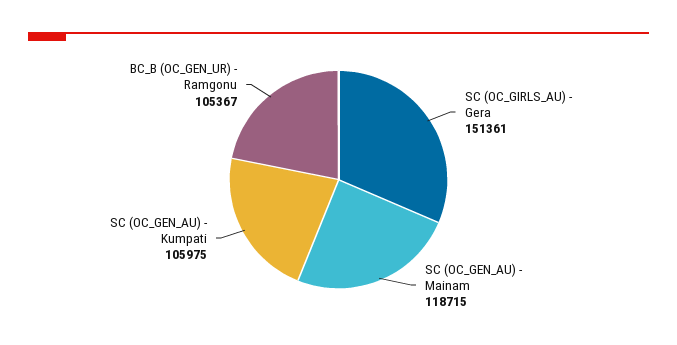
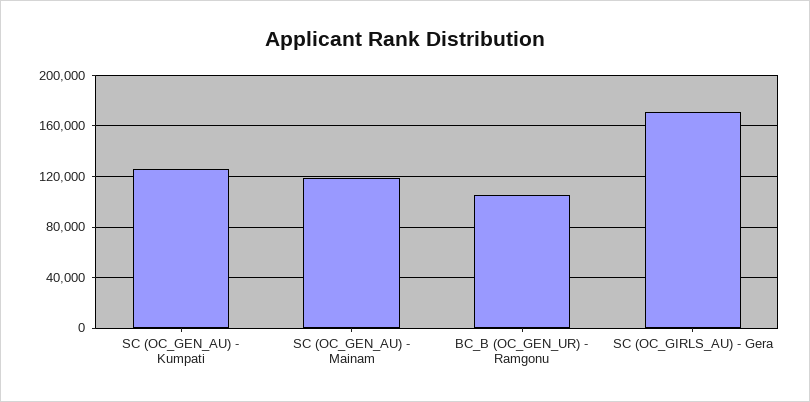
  {
-   "SC (OC_GIRLS_AU) - Gera": 151361,
+   "SC (OC_GIRLS_AU) - Gera": 170000,
    "SC (OC_GEN_AU) - Mainam": 118715,
-   "SC (OC_GEN_AU) - Kumpati": 105975,
+   "SC (OC_GEN_AU) - Kumpati": 125000,
    "BC_B (OC_GEN_UR) - Ramgonu": 105367
  }

